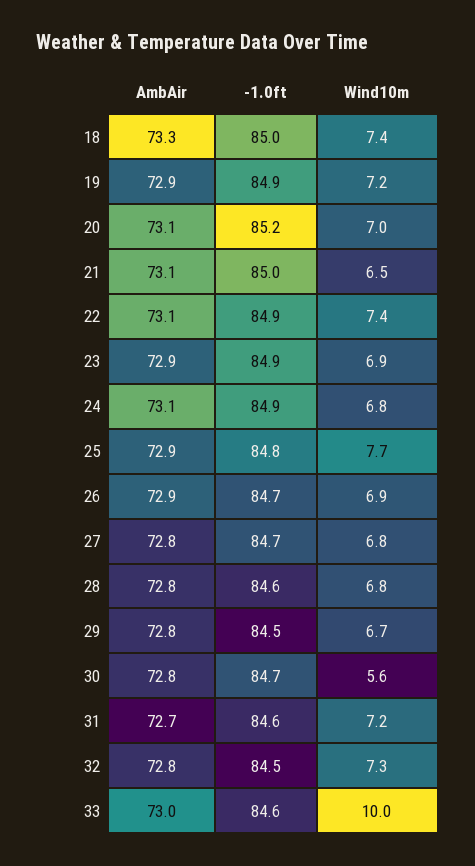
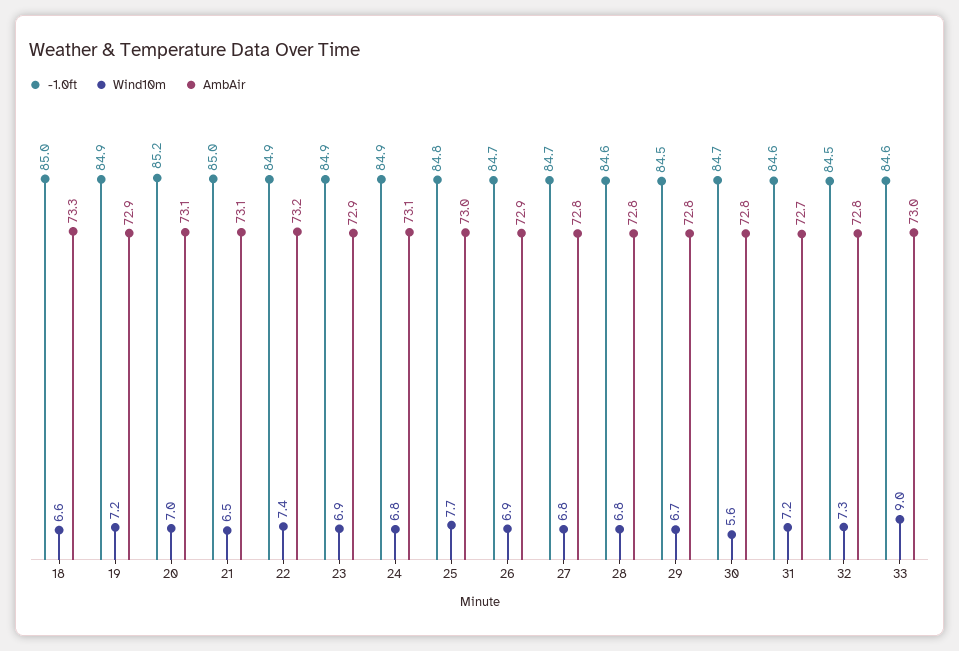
  {
    "AmbAir": {
      "18": 73.3,
      "19": 72.9,
      "20": 73.1,
      "21": 73.1,
-     "22": 73.1,
+     "22": 73.2,
      "23": 72.9,
      "24": 73.1,
-     "25": 72.9,
+     "25": 73,
      "26": 72.9,
      "27": 72.8,
      "28": 72.8,
      "29": 72.8,
      "30": 72.8,
      "31": 72.7,
      "32": 72.8,
      "33": 73
    },
    "-1.0ft": {
      "18": 85,
      "19": 84.9,
      "20": 85.2,
      "21": 85,
      "22": 84.9,
      "23": 84.9,
      "24": 84.9,
      "25": 84.8,
      "26": 84.7,
      "27": 84.7,
      "28": 84.6,
      "29": 84.5,
      "30": 84.7,
      "31": 84.6,
      "32": 84.5,
      "33": 84.6
    },
    "Wind10m": {
-     "18": 7.4,
+     "18": 6.6,
      "19": 7.2,
      "20": 7,
      "21": 6.5,
      "22": 7.4,
      "23": 6.9,
      "24": 6.8,
      "25": 7.7,
      "26": 6.9,
      "27": 6.8,
      "28": 6.8,
      "29": 6.7,
      "30": 5.6,
      "31": 7.2,
      "32": 7.3,
-     "33": 10
+     "33": 9
    }
  }

